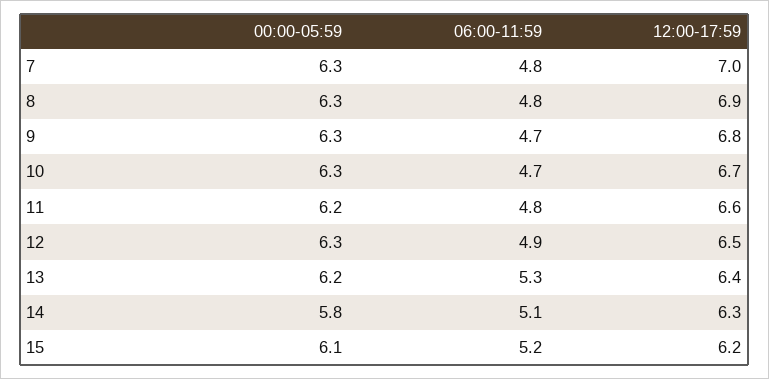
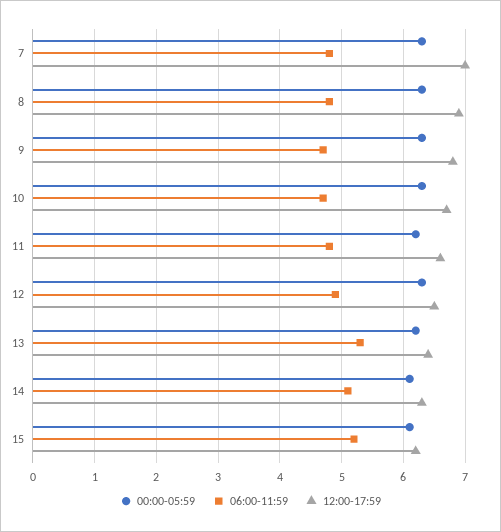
  {
    "00:00-05:59": {
      "7": 6.3,
      "8": 6.3,
      "9": 6.3,
      "10": 6.3,
      "11": 6.2,
      "12": 6.3,
      "13": 6.2,
-     "14": 5.8,
+     "14": 6.1,
      "15": 6.1
    },
    "06:00-11:59": {
      "7": 4.8,
      "8": 4.8,
      "9": 4.7,
      "10": 4.7,
      "11": 4.8,
      "12": 4.9,
      "13": 5.3,
      "14": 5.1,
      "15": 5.2
    },
    "12:00-17:59": {
      "7": 7,
      "8": 6.9,
      "9": 6.8,
      "10": 6.7,
      "11": 6.6,
      "12": 6.5,
      "13": 6.4,
      "14": 6.3,
      "15": 6.2
    }
  }

